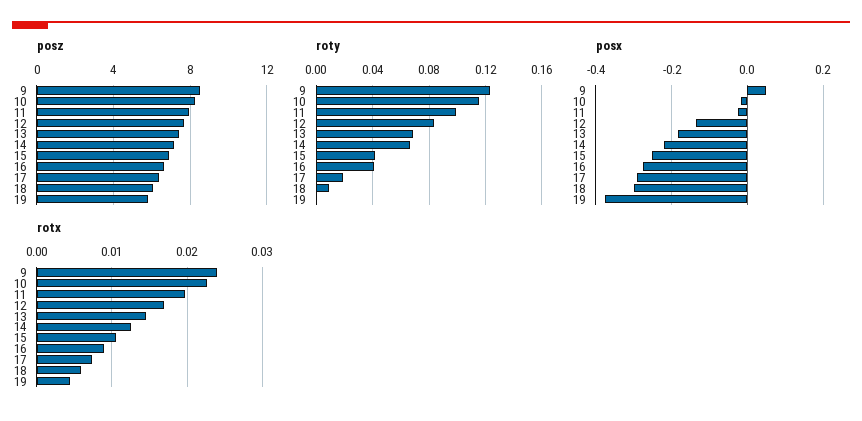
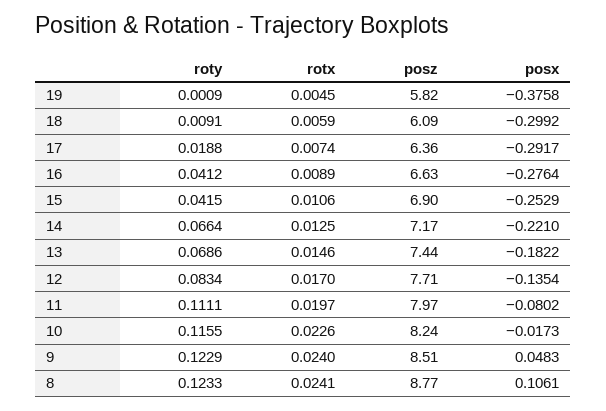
  {
    "posz": {
      "9": 8.51,
      "10": 8.24,
      "11": 7.97,
      "12": 7.71,
      "13": 7.44,
      "14": 7.17,
      "15": 6.9,
      "16": 6.63,
      "17": 6.36,
      "18": 6.09,
-     "19": 5.82
+     "19": 5.82,
+     "8": 8.77
    },
    "roty": {
      "9": 0.1229,
      "10": 0.1155,
-     "11": 0.1,
+     "11": 0.1111,
      "12": 0.0834,
      "13": 0.0686,
      "14": 0.0664,
      "15": 0.0415,
      "16": 0.0412,
      "17": 0.0188,
      "18": 0.0091,
-     "19": 0.0009
+     "19": 0.0009,
+     "8": 0.1233
    },
    "posx": {
      "9": 0.0483,
      "10": -0.0173,
-     "11": -0.02,
+     "11": -0.0802,
      "12": -0.1354,
      "13": -0.1822,
      "14": -0.221,
      "15": -0.2529,
      "16": -0.2764,
      "17": -0.2917,
      "18": -0.2992,
-     "19": -0.3758
+     "19": -0.3758,
+     "8": 0.1061
    },
    "rotx": {
      "9": 0.024,
      "10": 0.0226,
      "11": 0.0197,
      "12": 0.017,
      "13": 0.0146,
      "14": 0.0125,
      "15": 0.0106,
      "16": 0.0089,
      "17": 0.0074,
      "18": 0.0059,
-     "19": 0.0045
+     "19": 0.0045,
+     "8": 0.0241
    }
  }

